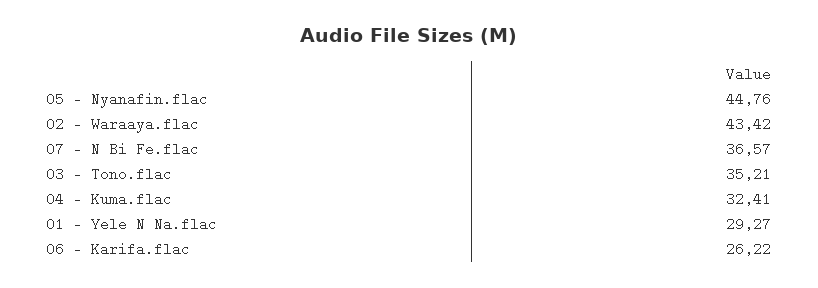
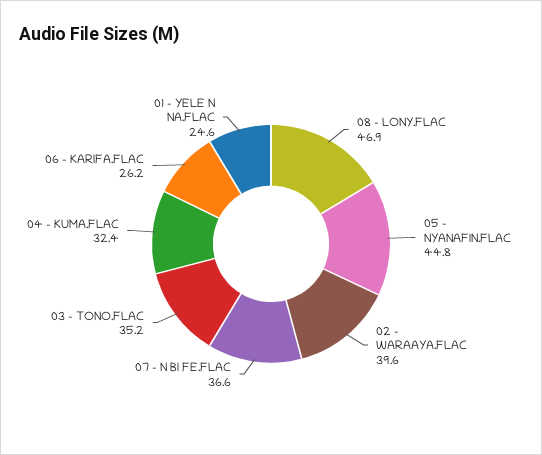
  {
    "05 - Nyanafin.flac": 44.76,
-   "02 - Waraaya.flac": 43.42,
+   "02 - Waraaya.flac": 39.6,
    "07 - N Bi Fe.flac": 36.57,
    "03 - Tono.flac": 35.21,
    "04 - Kuma.flac": 32.41,
-   "01 - Yele N Na.flac": 29.27,
+   "01 - Yele N Na.flac": 24.6,
-   "06 - Karifa.flac": 26.22
+   "06 - Karifa.flac": 26.22,
+   "08 - LONY.FLAC": 46.9
  }

